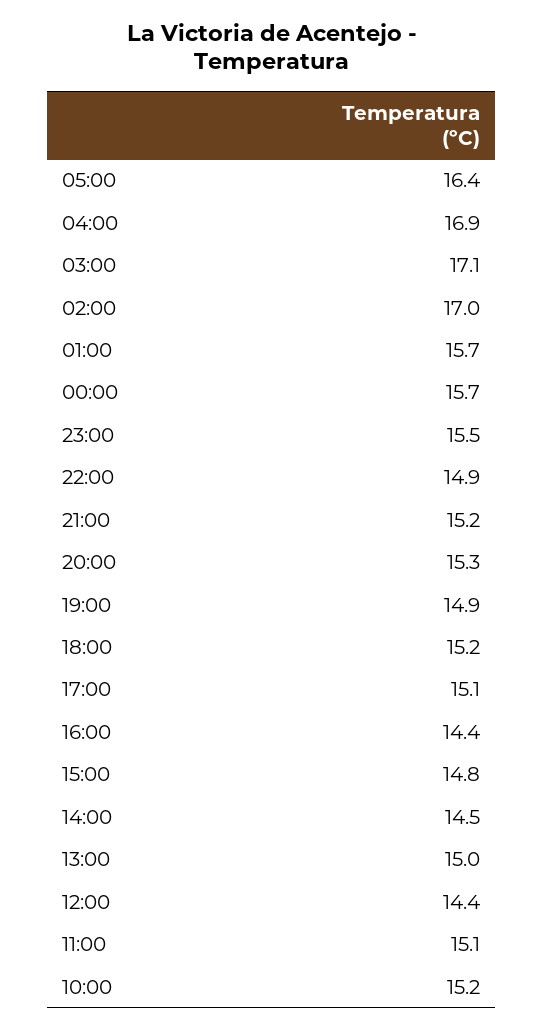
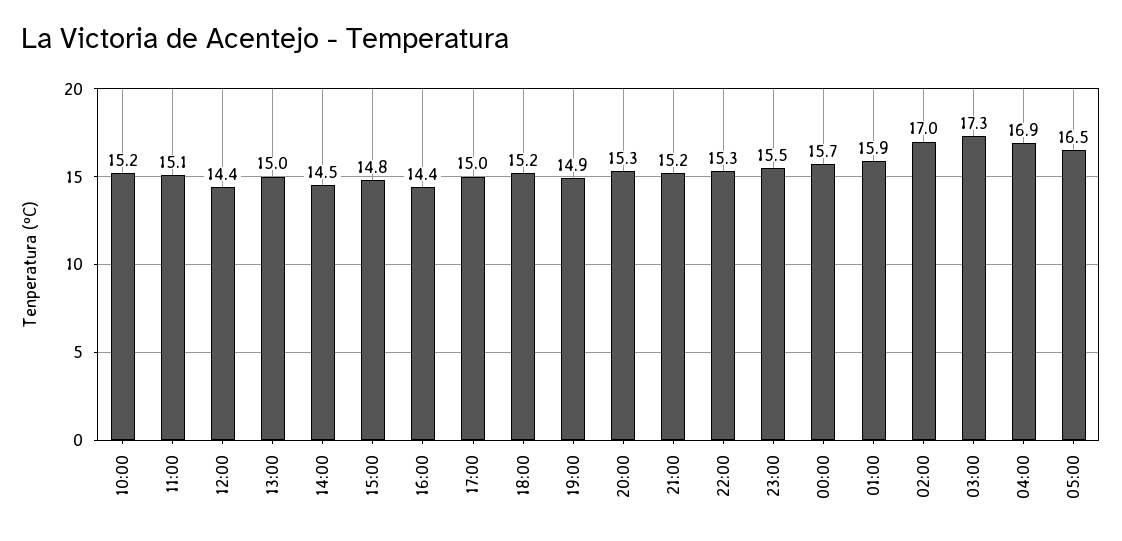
  {
-   "05:00": 16.4,
+   "05:00": 16.5,
    "04:00": 16.9,
-   "03:00": 17.1,
+   "03:00": 17.3,
    "02:00": 17,
-   "01:00": 15.7,
+   "01:00": 15.9,
    "00:00": 15.7,
    "23:00": 15.5,
-   "22:00": 14.9,
+   "22:00": 15.3,
    "21:00": 15.2,
    "20:00": 15.3,
    "19:00": 14.9,
    "18:00": 15.2,
-   "17:00": 15.1,
+   "17:00": 15,
    "16:00": 14.4,
    "15:00": 14.8,
    "14:00": 14.5,
    "13:00": 15,
    "12:00": 14.4,
    "11:00": 15.1,
    "10:00": 15.2
  }

